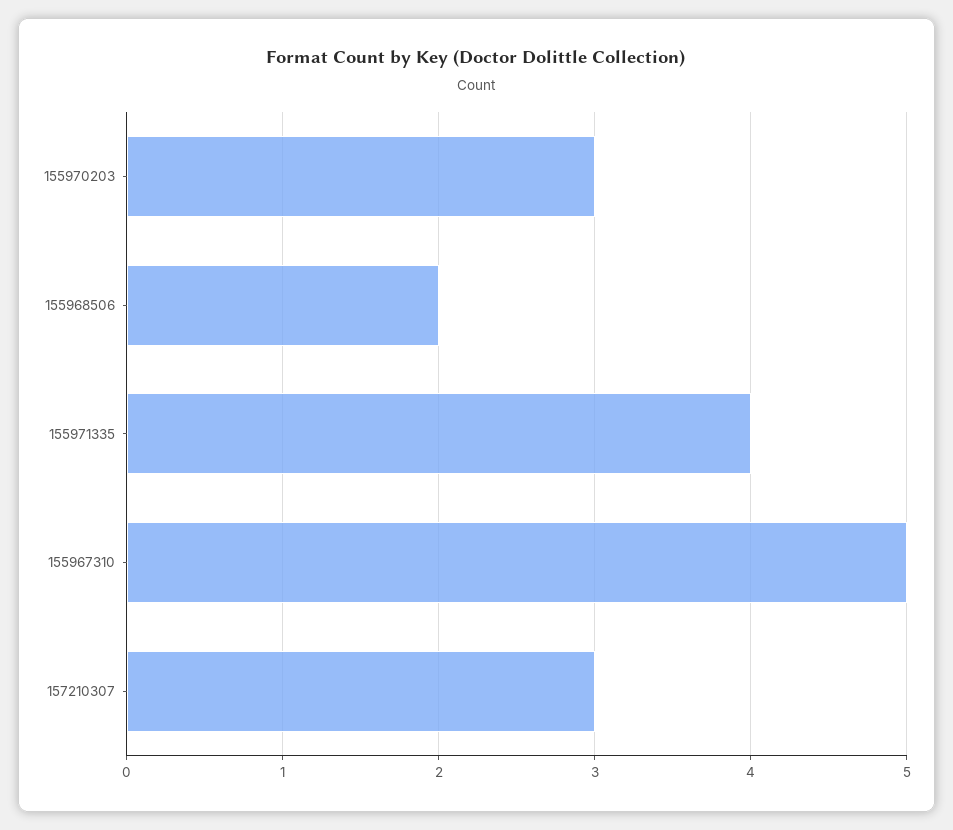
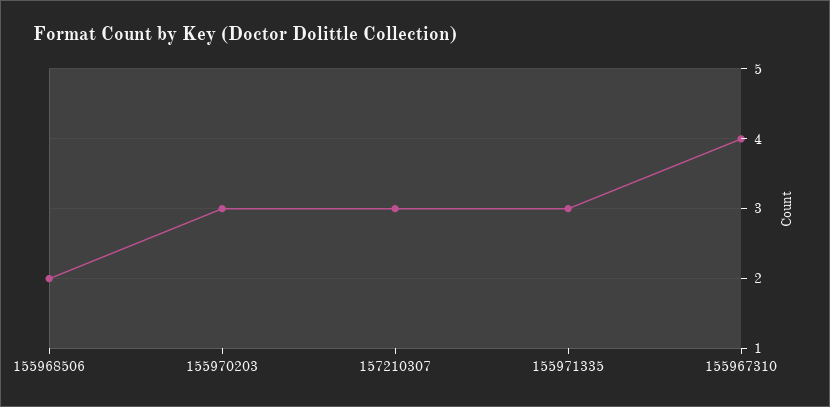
  {
    "155970203": 3,
    "155968506": 2,
-   "155971335": 4,
+   "155971335": 3,
-   "155967310": 5,
+   "155967310": 4,
    "157210307": 3
  }

